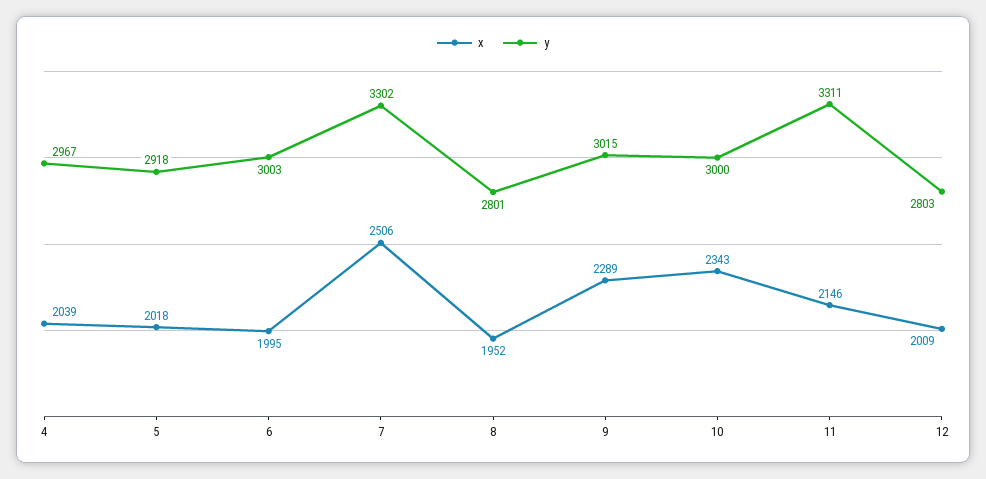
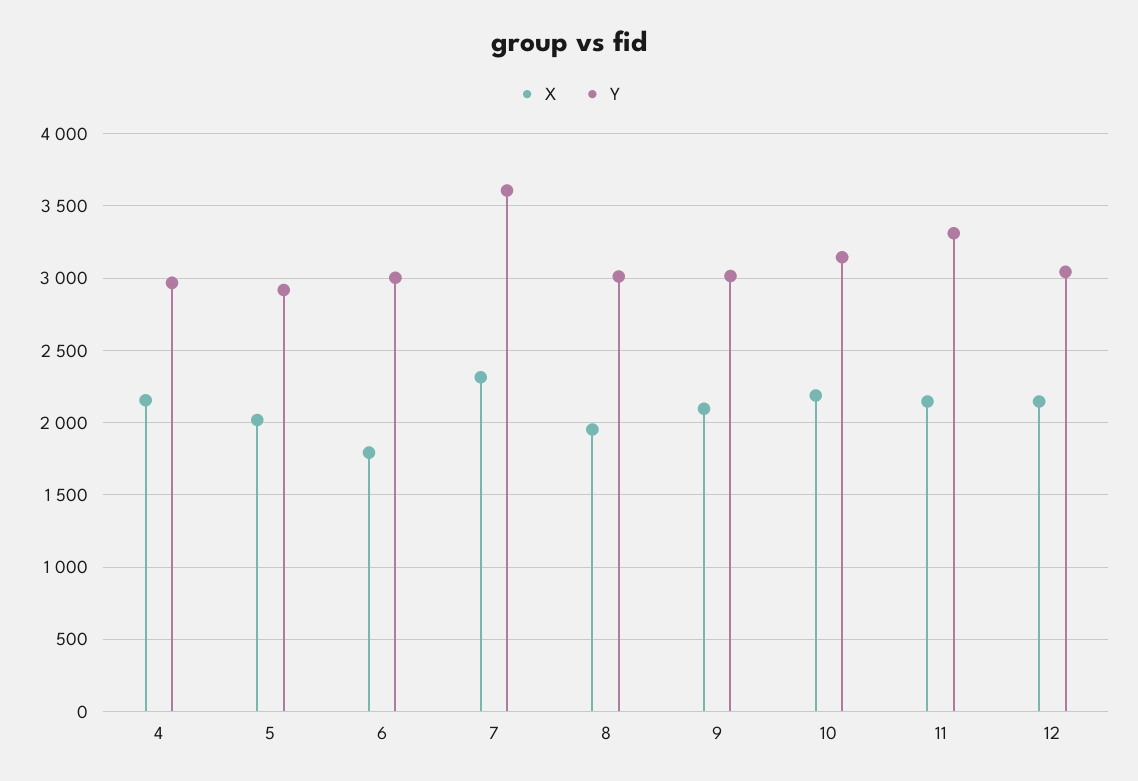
  {
    "x": {
-     "4": 2039,
+     "4": 2150,
      "5": 2018,
-     "6": 1995,
+     "6": 1800,
-     "7": 2506,
+     "7": 2300,
      "8": 1952,
-     "9": 2289,
+     "9": 2100,
-     "10": 2343,
+     "10": 2200,
      "11": 2146,
-     "12": 2009
+     "12": 2150
    },
    "y": {
      "4": 2967,
      "5": 2918,
      "6": 3003,
-     "7": 3302,
+     "7": 3600,
-     "8": 2801,
+     "8": 3000,
      "9": 3015,
-     "10": 3000,
+     "10": 3150,
      "11": 3311,
-     "12": 2803
+     "12": 3050
    }
  }

